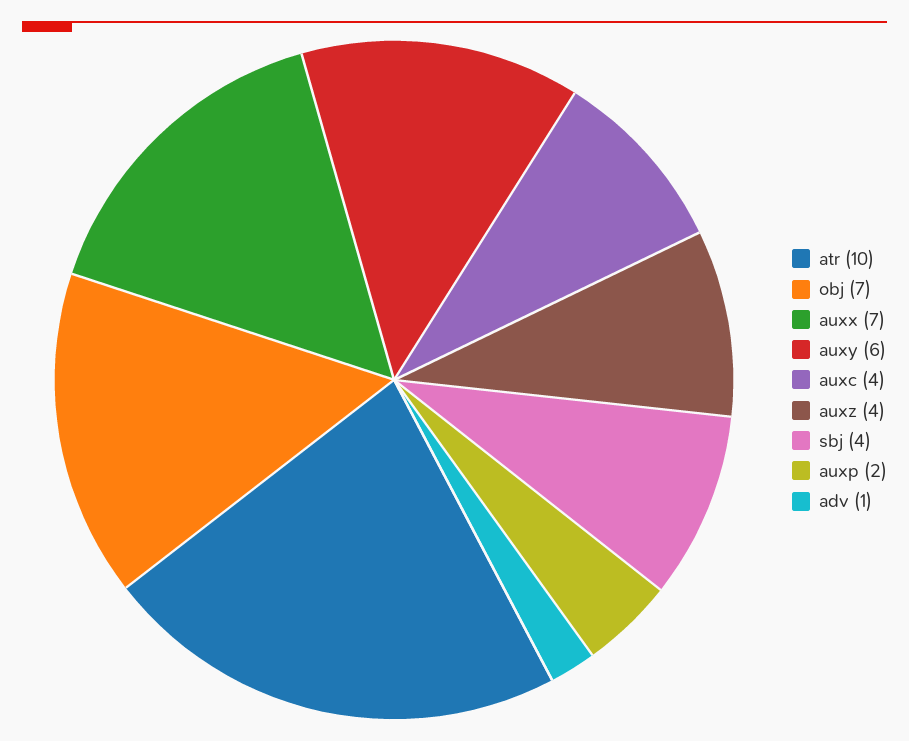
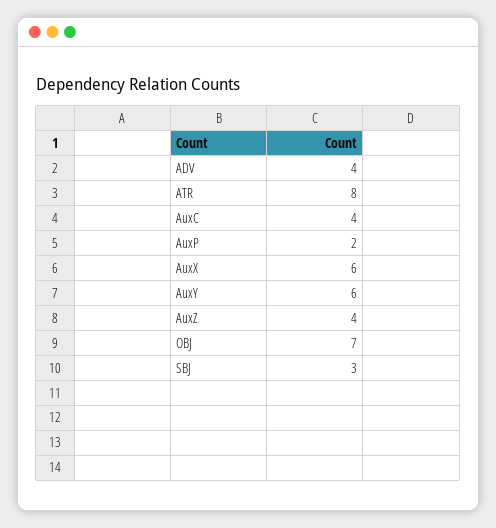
  {
-   "atr": 10,
+   "atr": 8,
    "obj": 7,
-   "auxx": 7,
+   "auxx": 6,
    "auxy": 6,
    "auxc": 4,
    "auxz": 4,
-   "sbj": 4,
+   "sbj": 3,
    "auxp": 2,
-   "adv": 1
+   "adv": 4
  }

